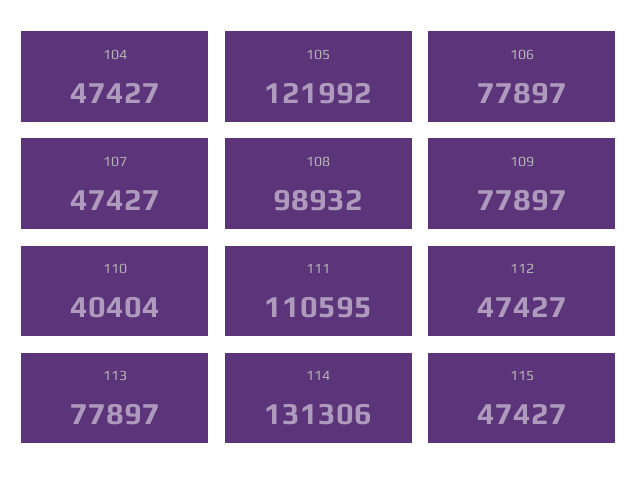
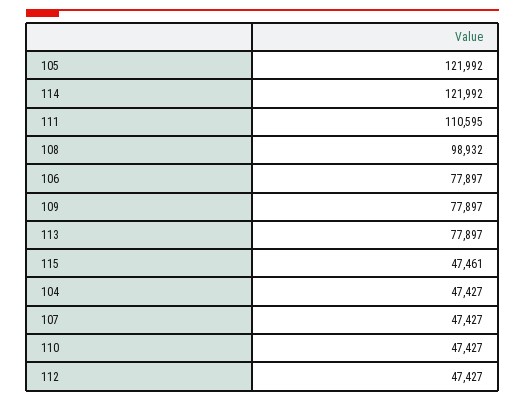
  {
    "104": 47427,
    "105": 121992,
    "106": 77897,
    "107": 47427,
    "108": 98932,
    "109": 77897,
-   "110": 40404,
+   "110": 47427,
    "111": 110595,
    "112": 47427,
    "113": 77897,
-   "114": 131306,
+   "114": 121992,
-   "115": 47427
+   "115": 47461
  }

